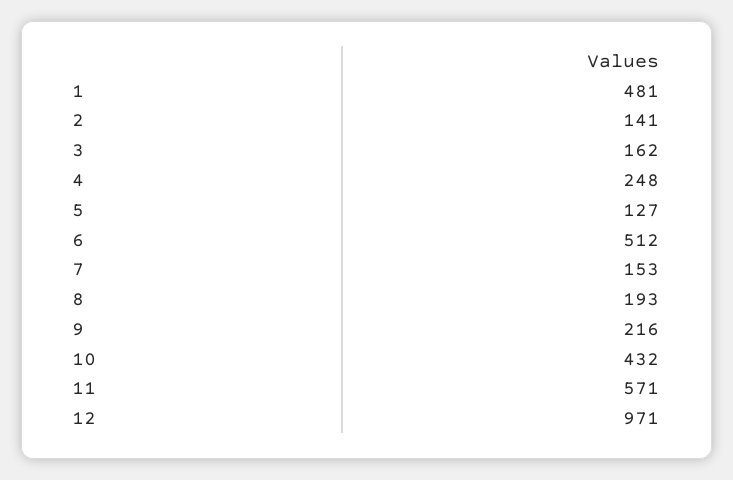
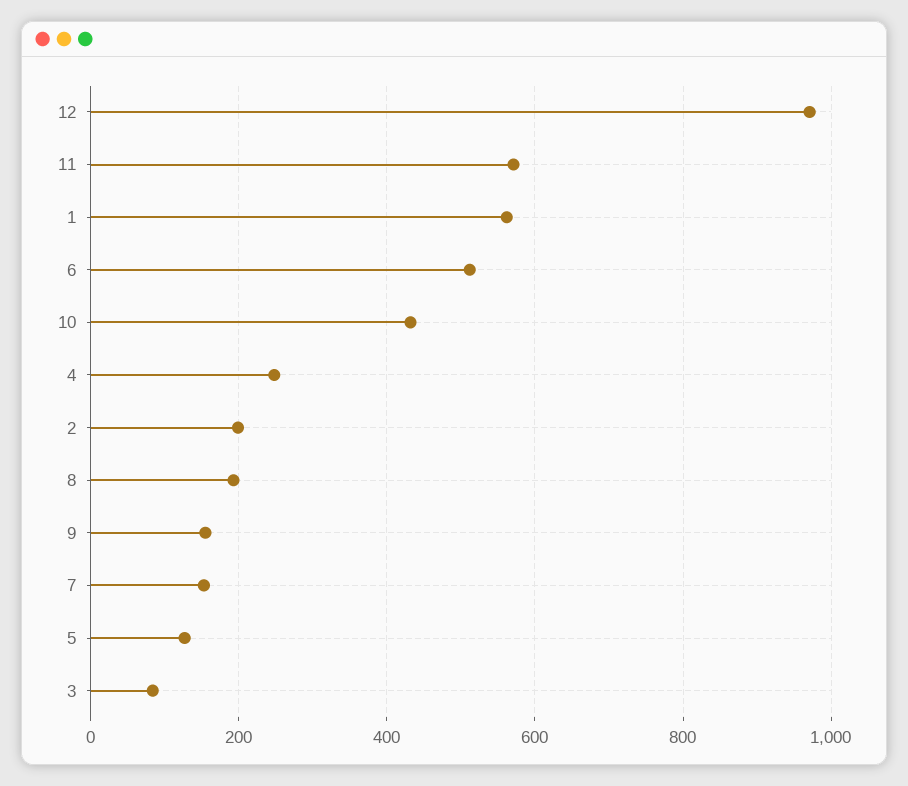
  {
-   "1": 481,
+   "1": 560,
-   "2": 141,
+   "2": 200,
-   "3": 162,
+   "3": 80,
    "4": 248,
    "5": 127,
    "6": 512,
    "7": 153,
    "8": 193,
-   "9": 216,
+   "9": 160,
    "10": 432,
    "11": 571,
    "12": 971
  }

